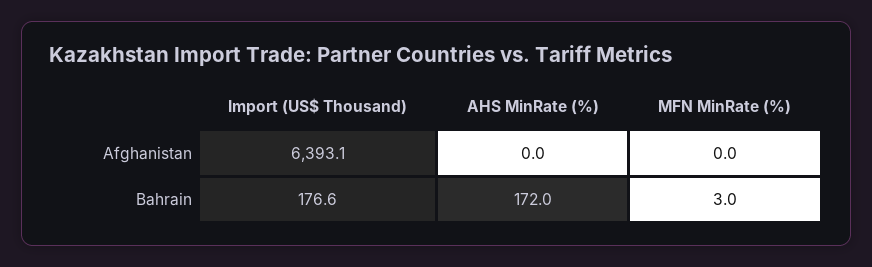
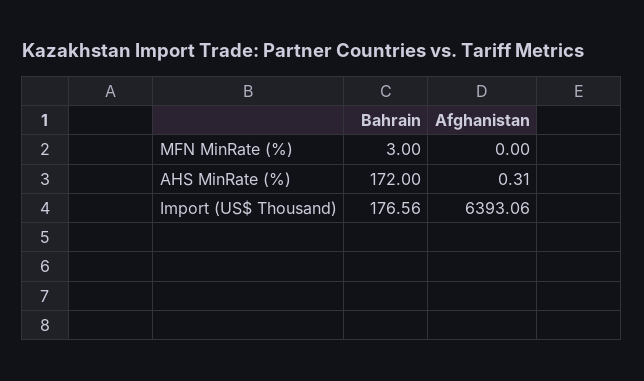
  {
    "Import (US$ Thousand)": {
      "Afghanistan": 6393.06,
      "Bahrain": 176.56
    },
    "AHS MinRate (%)": {
-     "Afghanistan": 0,
+     "Afghanistan": 0.31,
      "Bahrain": 172
    },
    "MFN MinRate (%)": {
      "Afghanistan": 0,
      "Bahrain": 3
    }
  }

